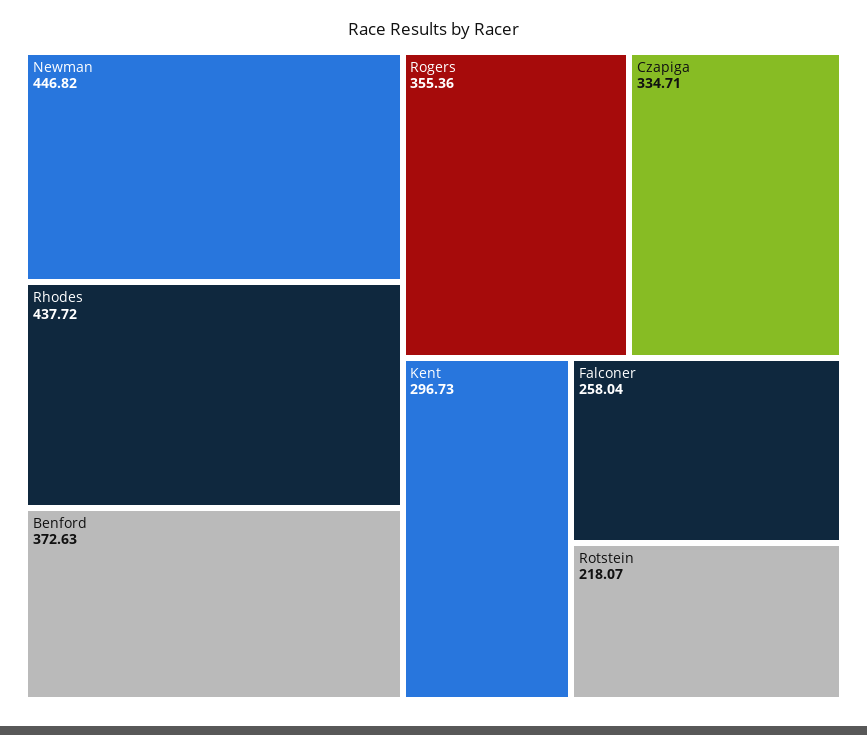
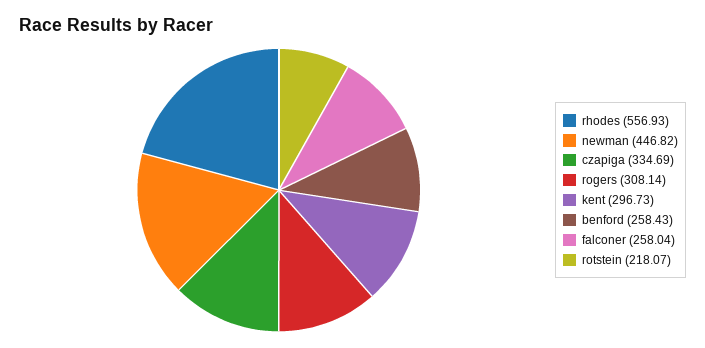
  {
    "Newman": 446.82,
-   "Rhodes": 437.72,
+   "Rhodes": 556.93,
-   "Benford": 372.63,
+   "Benford": 258.43,
-   "Rogers": 355.36,
+   "Rogers": 308.14,
-   "Czapiga": 334.71,
+   "Czapiga": 334.69,
    "Kent": 296.73,
    "Falconer": 258.04,
    "Rotstein": 218.07
  }

